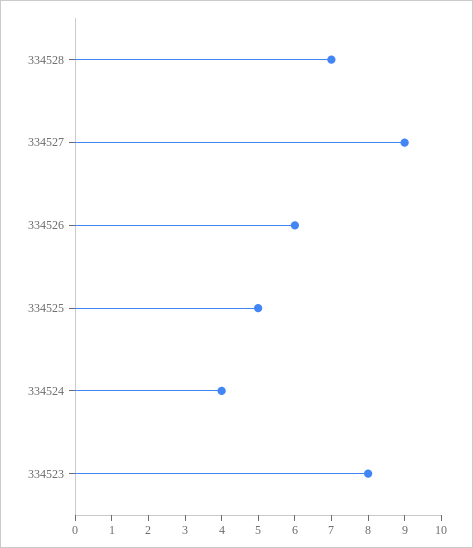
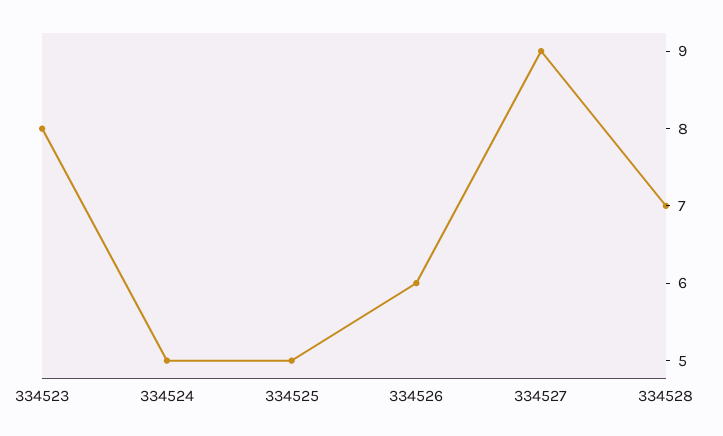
  {
    "334528": 7,
    "334527": 9,
    "334526": 6,
    "334525": 5,
-   "334524": 4,
+   "334524": 5,
    "334523": 8
  }

